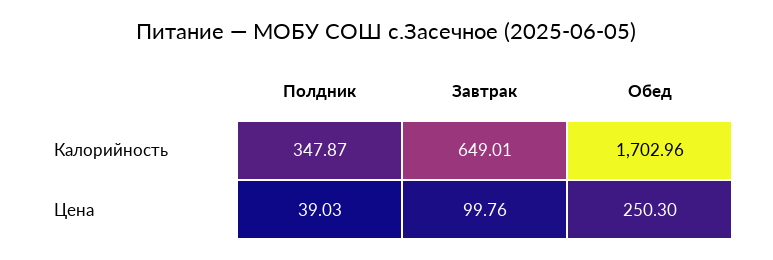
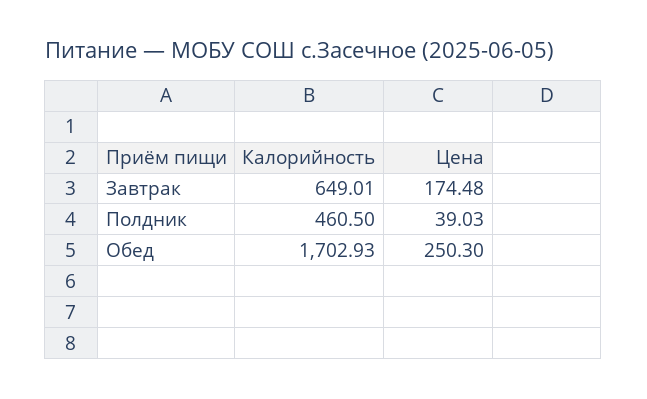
  {
    "Полдник": {
-     "Калорийность": 347.87,
+     "Калорийность": 460.5,
      "Цена": 39.03
    },
    "Завтрак": {
      "Калорийность": 649.01,
-     "Цена": 99.76
+     "Цена": 174.48
    },
    "Обед": {
-     "Калорийность": 1702.96,
+     "Калорийность": 1702.93,
      "Цена": 250.3
    }
  }

